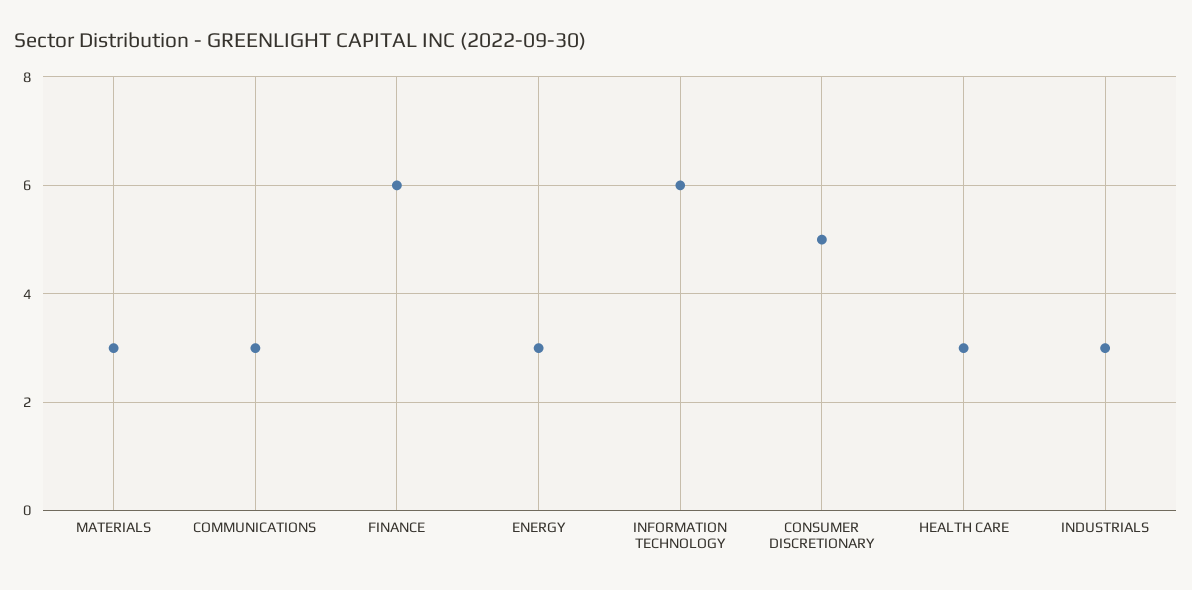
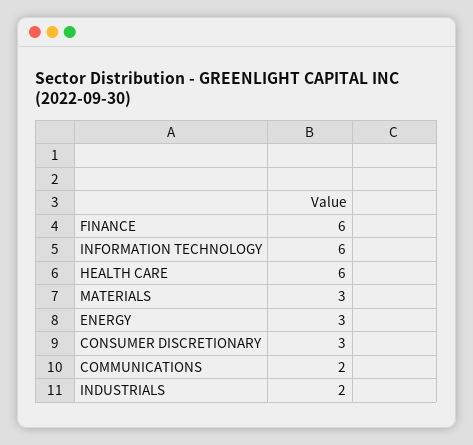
  {
    "MATERIALS": 3,
-   "COMMUNICATIONS": 3,
+   "COMMUNICATIONS": 2,
    "FINANCE": 6,
    "ENERGY": 3,
    "INFORMATION TECHNOLOGY": 6,
-   "CONSUMER DISCRETIONARY": 5,
+   "CONSUMER DISCRETIONARY": 3,
-   "HEALTH CARE": 3,
+   "HEALTH CARE": 6,
-   "INDUSTRIALS": 3
+   "INDUSTRIALS": 2
  }

